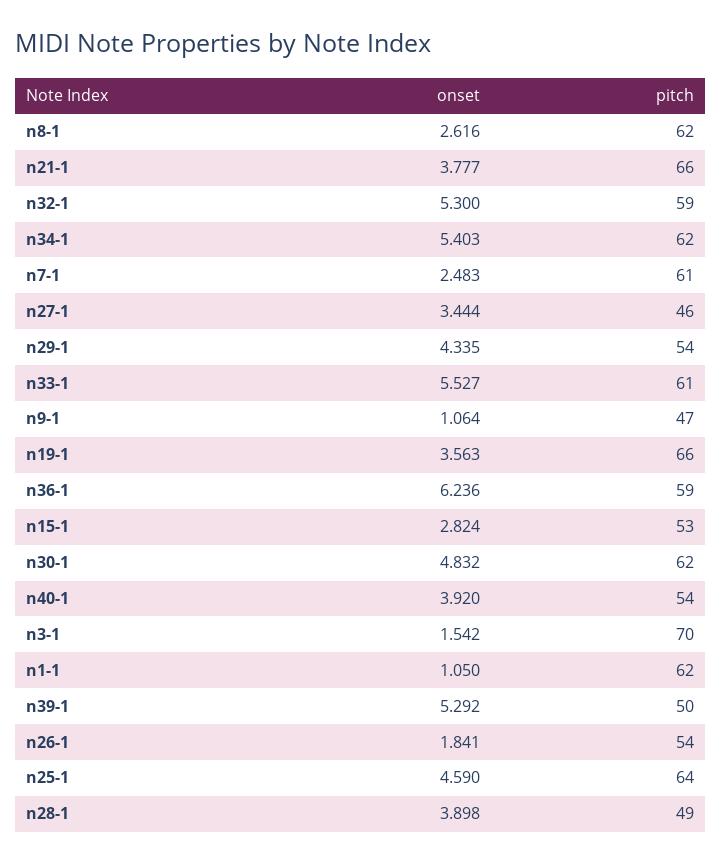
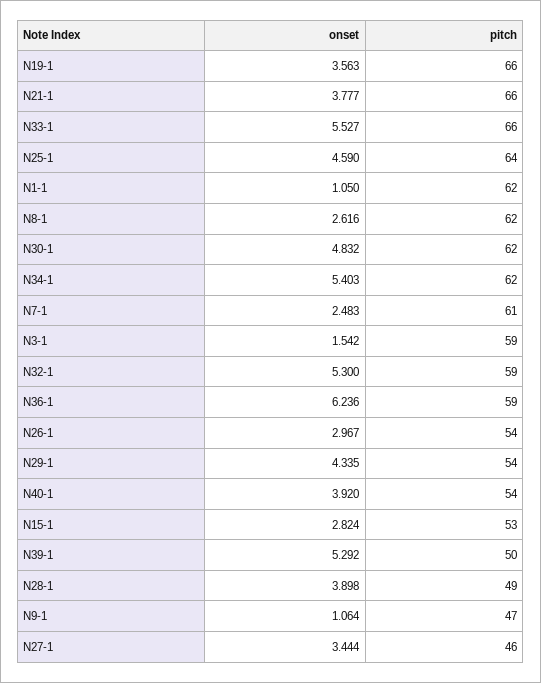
  {
    "onset": {
      "n8-1": 2.616,
      "n21-1": 3.777,
      "n32-1": 5.3,
      "n34-1": 5.403,
      "n7-1": 2.483,
      "n27-1": 3.444,
      "n29-1": 4.335,
      "n33-1": 5.527,
      "n9-1": 1.064,
      "n19-1": 3.563,
      "n36-1": 6.236,
      "n15-1": 2.824,
      "n30-1": 4.832,
      "n40-1": 3.92,
      "n3-1": 1.542,
      "n1-1": 1.05,
      "n39-1": 5.292,
-     "n26-1": 1.841,
+     "n26-1": 2.967,
      "n25-1": 4.59,
      "n28-1": 3.898
    },
    "pitch": {
      "n8-1": 62,
      "n21-1": 66,
      "n32-1": 59,
      "n34-1": 62,
      "n7-1": 61,
      "n27-1": 46,
      "n29-1": 54,
-     "n33-1": 61,
+     "n33-1": 66,
      "n9-1": 47,
      "n19-1": 66,
      "n36-1": 59,
      "n15-1": 53,
      "n30-1": 62,
      "n40-1": 54,
-     "n3-1": 70,
+     "n3-1": 59,
      "n1-1": 62,
      "n39-1": 50,
      "n26-1": 54,
      "n25-1": 64,
      "n28-1": 49
    }
  }

